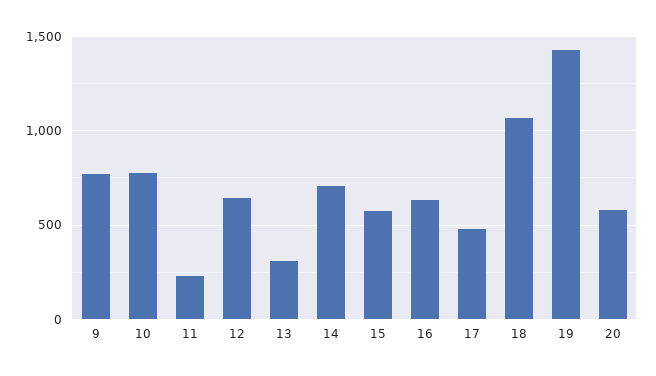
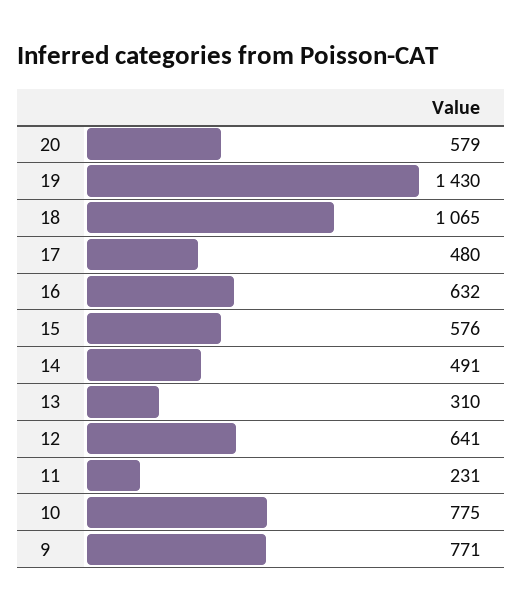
  {
    "9": 771,
    "10": 775,
    "11": 231,
    "12": 641,
    "13": 310,
-   "14": 700,
+   "14": 491,
    "15": 576,
    "16": 632,
    "17": 480,
    "18": 1065,
    "19": 1430,
    "20": 579
  }

